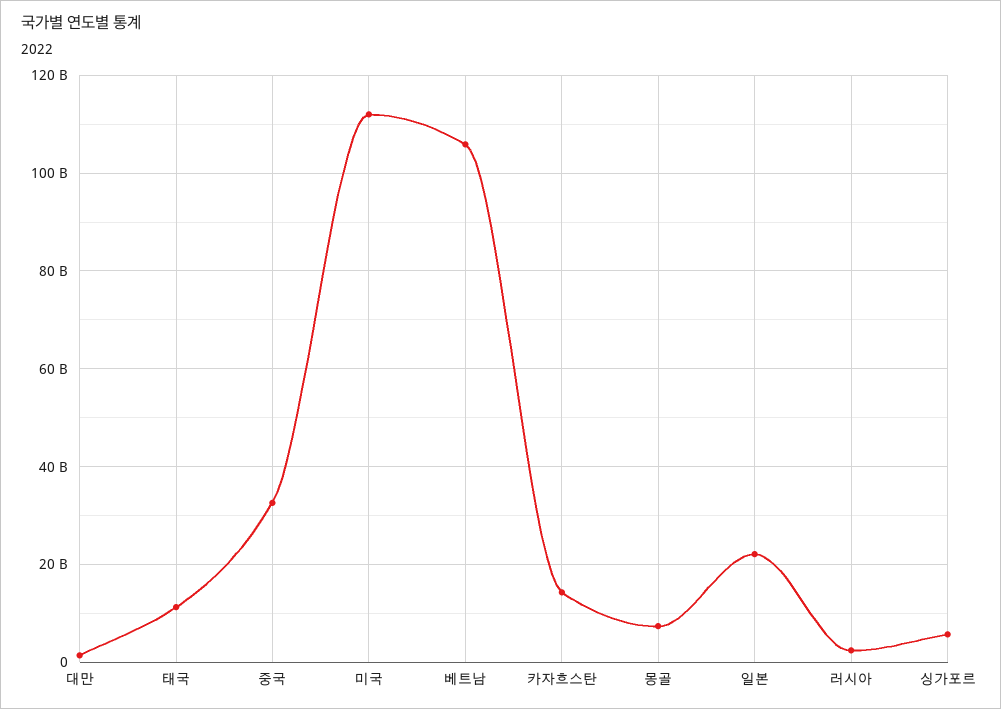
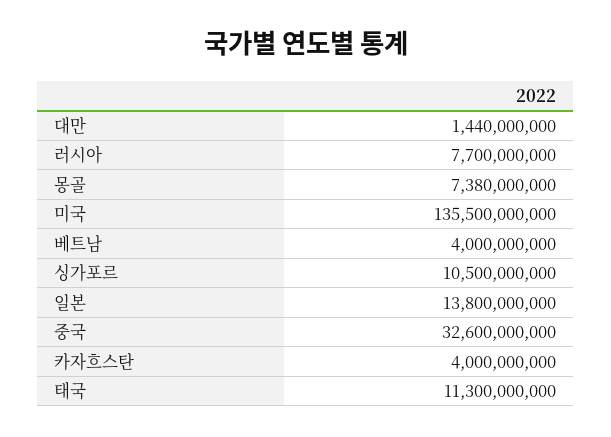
  {
    "대만": 1440000000,
    "태국": 11300000000,
    "중국": 32600000000,
-   "미국": 112000000000,
+   "미국": 135500000000,
-   "베트남": 106000000000,
+   "베트남": 4000000000,
-   "카자흐스탄": 14000000000,
+   "카자흐스탄": 4000000000,
    "몽골": 7380000000,
-   "일본": 22000000000,
+   "일본": 13800000000,
-   "러시아": 2000000000,
+   "러시아": 7700000000,
-   "싱가포르": 6000000000
+   "싱가포르": 10500000000
  }

